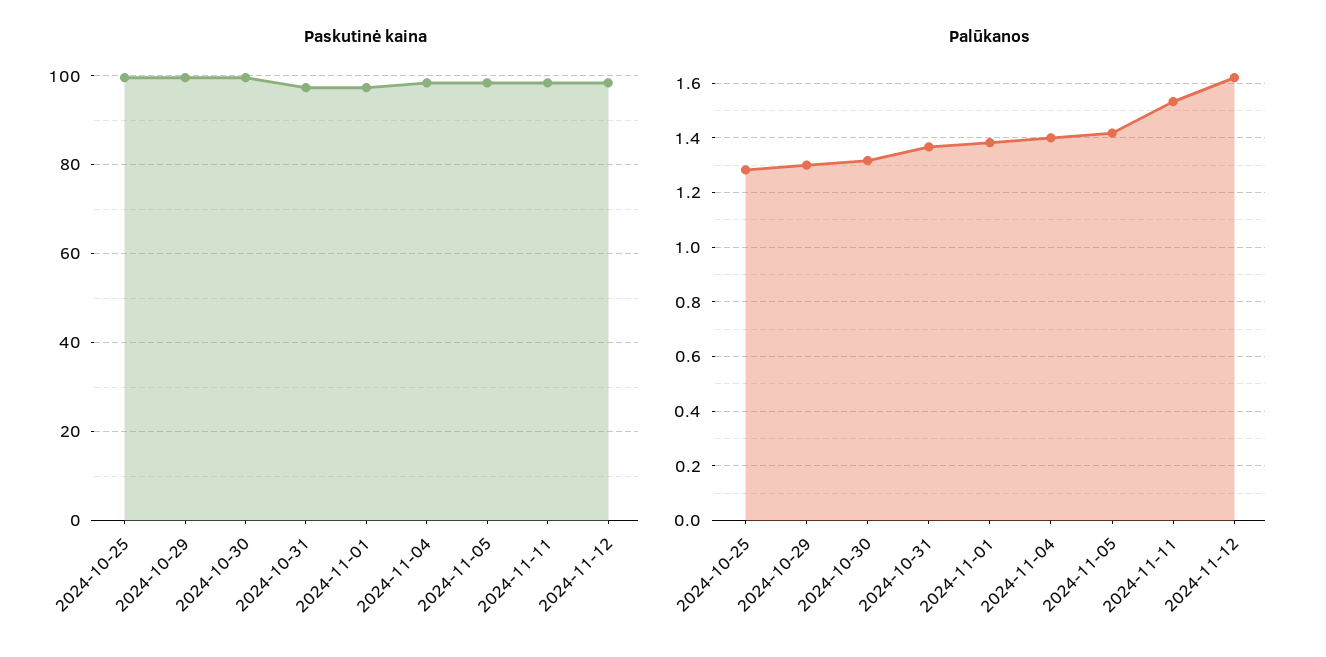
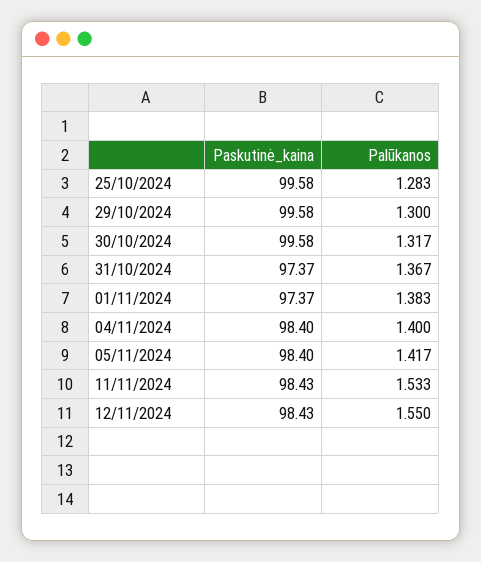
  {
    "Paskutinė kaina": {
      "2024-10-25": 99.58,
      "2024-10-29": 99.58,
      "2024-10-30": 99.58,
      "2024-10-31": 97.37,
      "2024-11-01": 97.37,
      "2024-11-04": 98.4,
      "2024-11-05": 98.4,
      "2024-11-11": 98.43,
      "2024-11-12": 98.43
    },
    "Palūkanos": {
      "2024-10-25": 1.283,
      "2024-10-29": 1.3,
      "2024-10-30": 1.317,
      "2024-10-31": 1.367,
      "2024-11-01": 1.383,
      "2024-11-04": 1.4,
      "2024-11-05": 1.417,
      "2024-11-11": 1.533,
-     "2024-11-12": 1.625
+     "2024-11-12": 1.55
    }
  }

